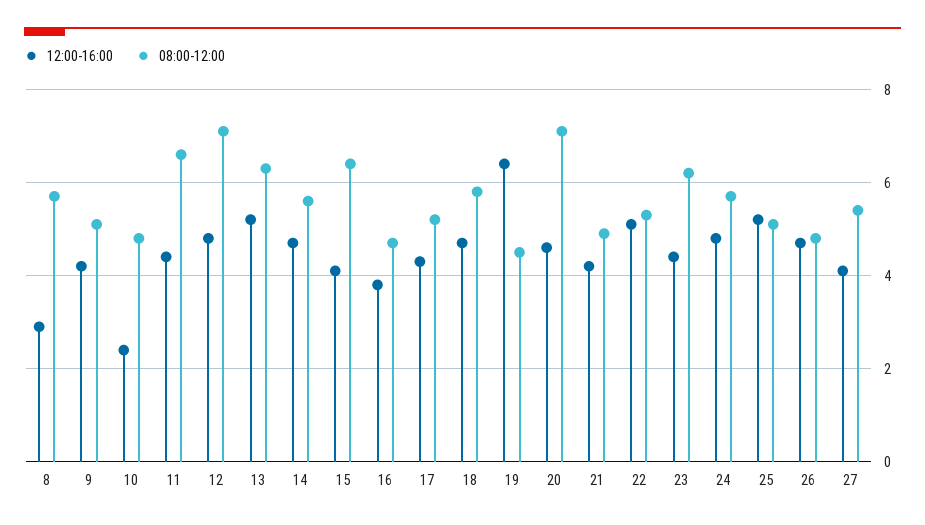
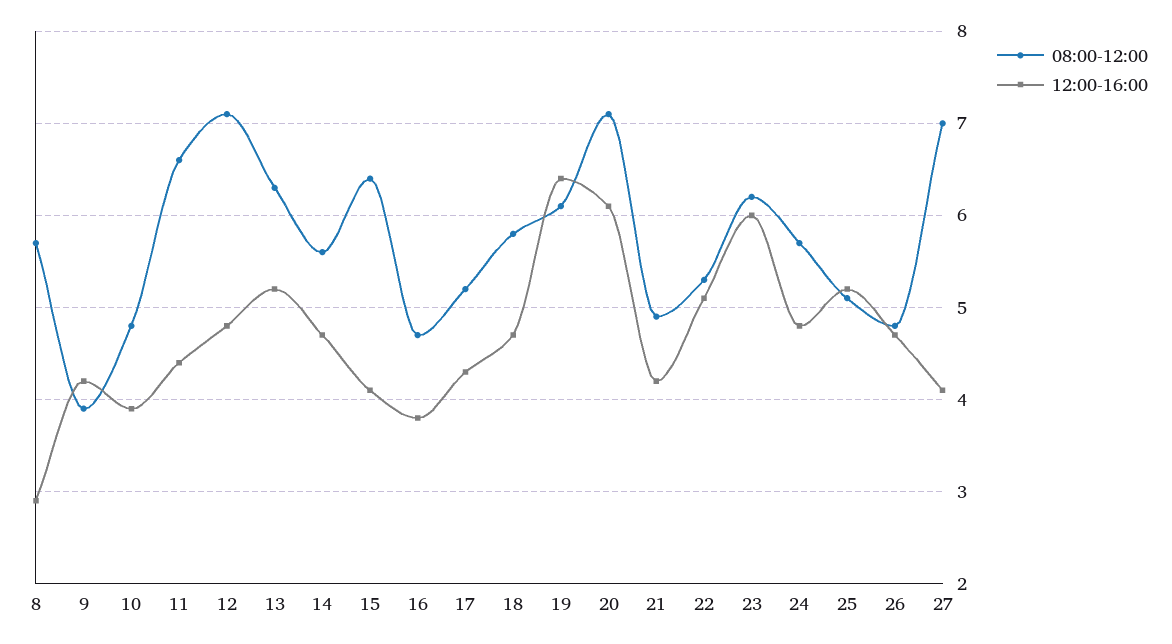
  {
    "12:00-16:00": {
      "8": 2.9,
      "9": 4.2,
-     "10": 2.5,
+     "10": 3.9,
      "11": 4.4,
      "12": 4.8,
      "13": 5.2,
      "14": 4.7,
      "15": 4.1,
      "16": 3.8,
      "17": 4.3,
      "18": 4.7,
      "19": 6.4,
-     "20": 4.5,
+     "20": 6.1,
      "21": 4.2,
      "22": 5.1,
-     "23": 4.5,
+     "23": 6,
      "24": 4.8,
      "25": 5.2,
      "26": 4.7,
      "27": 4.1
    },
    "08:00-12:00": {
      "8": 5.7,
-     "9": 5,
+     "9": 3.9,
      "10": 4.8,
      "11": 6.6,
      "12": 7.1,
      "13": 6.3,
      "14": 5.6,
      "15": 6.4,
      "16": 4.7,
      "17": 5.2,
      "18": 5.8,
-     "19": 4.5,
+     "19": 6.1,
      "20": 7.1,
      "21": 4.9,
      "22": 5.3,
      "23": 6.2,
      "24": 5.7,
      "25": 5.1,
      "26": 4.8,
-     "27": 5.5
+     "27": 7
    }
  }

